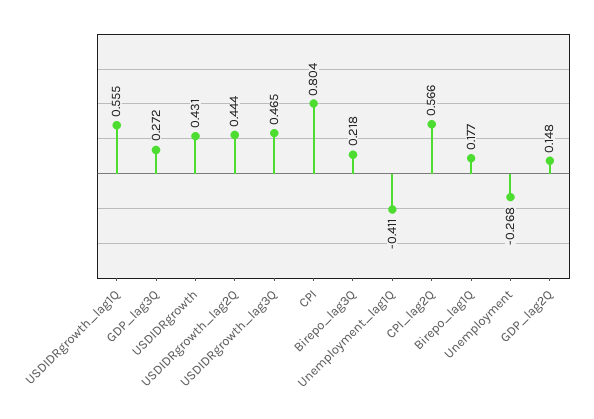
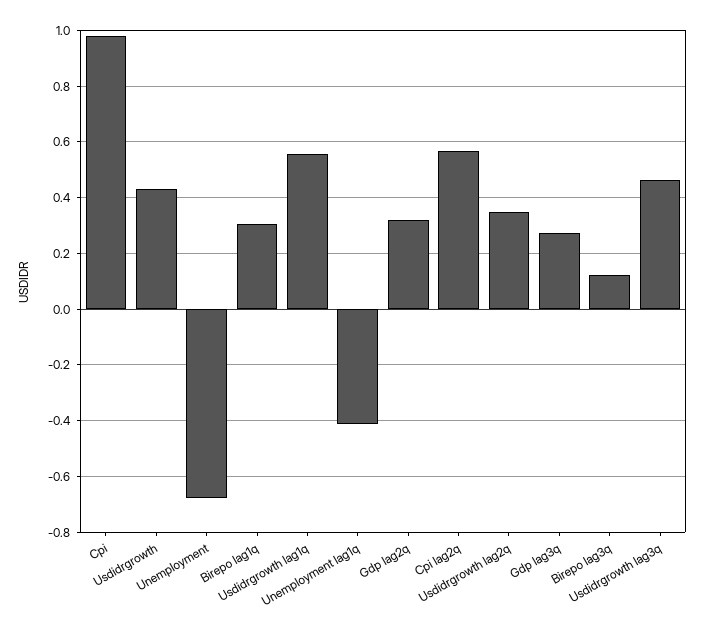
  {
    "USDIDRgrowth_lag1Q": 0.555,
    "GDP_lag3Q": 0.272,
    "USDIDRgrowth": 0.431,
-   "USDIDRgrowth_lag2Q": 0.444,
+   "USDIDRgrowth_lag2Q": 0.35,
    "USDIDRgrowth_lag3Q": 0.465,
-   "CPI": 0.804,
+   "CPI": 0.975,
-   "Birepo_lag3Q": 0.218,
+   "Birepo_lag3Q": 0.125,
    "Unemployment_lag1Q": -0.411,
    "CPI_lag2Q": 0.566,
-   "Birepo_lag1Q": 0.177,
+   "Birepo_lag1Q": 0.3,
-   "Unemployment": -0.268,
+   "Unemployment": -0.675,
-   "GDP_lag2Q": 0.148
+   "GDP_lag2Q": 0.325
  }

